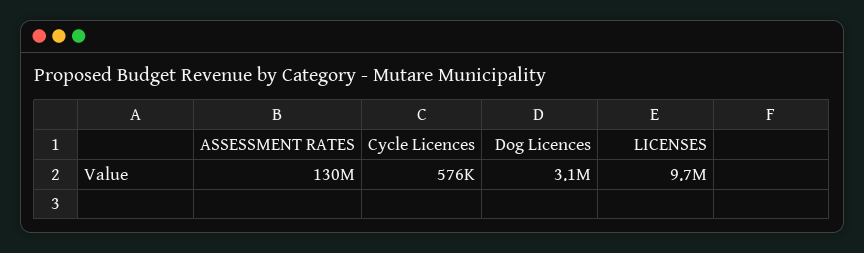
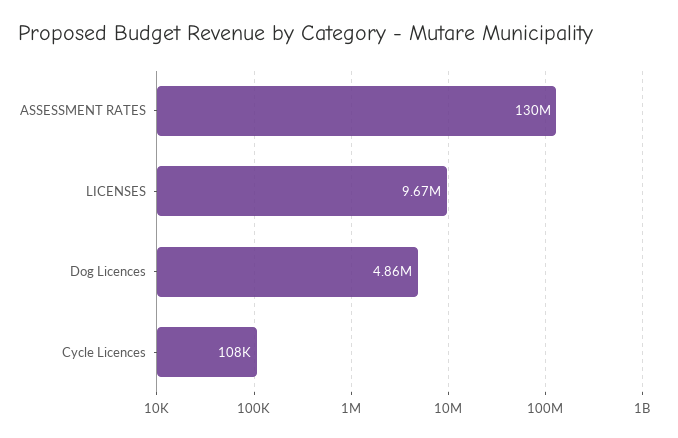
  {
    "ASSESSMENT RATES": 130000000,
-   "Cycle Licences": 576000,
+   "Cycle Licences": 108000,
-   "Dog Licences": 3100000,
+   "Dog Licences": 4860000,
    "LICENSES": 9670000
  }

